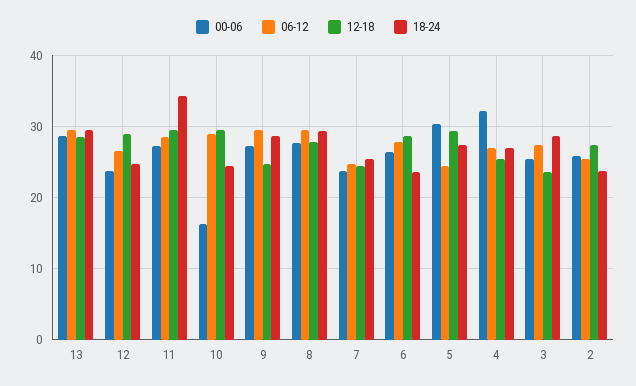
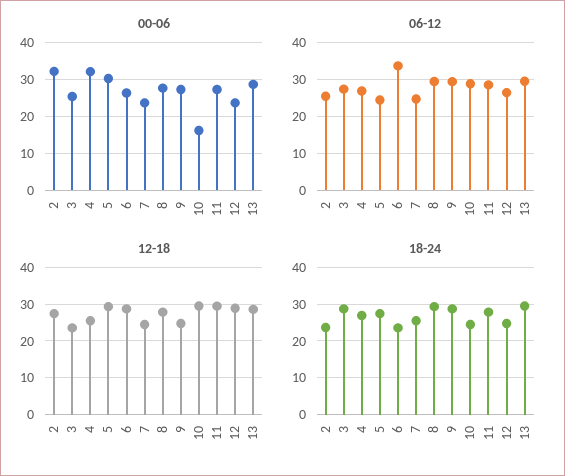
  {
    "00-06": {
      "13": 29,
      "12": 24,
      "11": 27,
      "10": 16,
      "9": 27,
      "8": 28,
      "7": 24,
      "6": 26,
      "5": 30,
      "4": 32,
      "3": 25,
-     "2": 26
+     "2": 32
    },
    "06-12": {
      "13": 30,
      "12": 26,
      "11": 29,
      "10": 29,
      "9": 29,
      "8": 29,
      "7": 25,
-     "6": 28,
+     "6": 34,
      "5": 24,
      "4": 27,
      "3": 27,
      "2": 25
    },
    "12-18": {
      "13": 29,
      "12": 29,
      "11": 29,
      "10": 29,
      "9": 25,
      "8": 28,
      "7": 24,
      "6": 29,
      "5": 29,
      "4": 25,
      "3": 24,
      "2": 27
    },
    "18-24": {
      "13": 29,
      "12": 25,
-     "11": 34,
+     "11": 28,
      "10": 24,
      "9": 29,
      "8": 29,
      "7": 25,
      "6": 24,
      "5": 27,
      "4": 27,
      "3": 29,
      "2": 24
    }
  }

